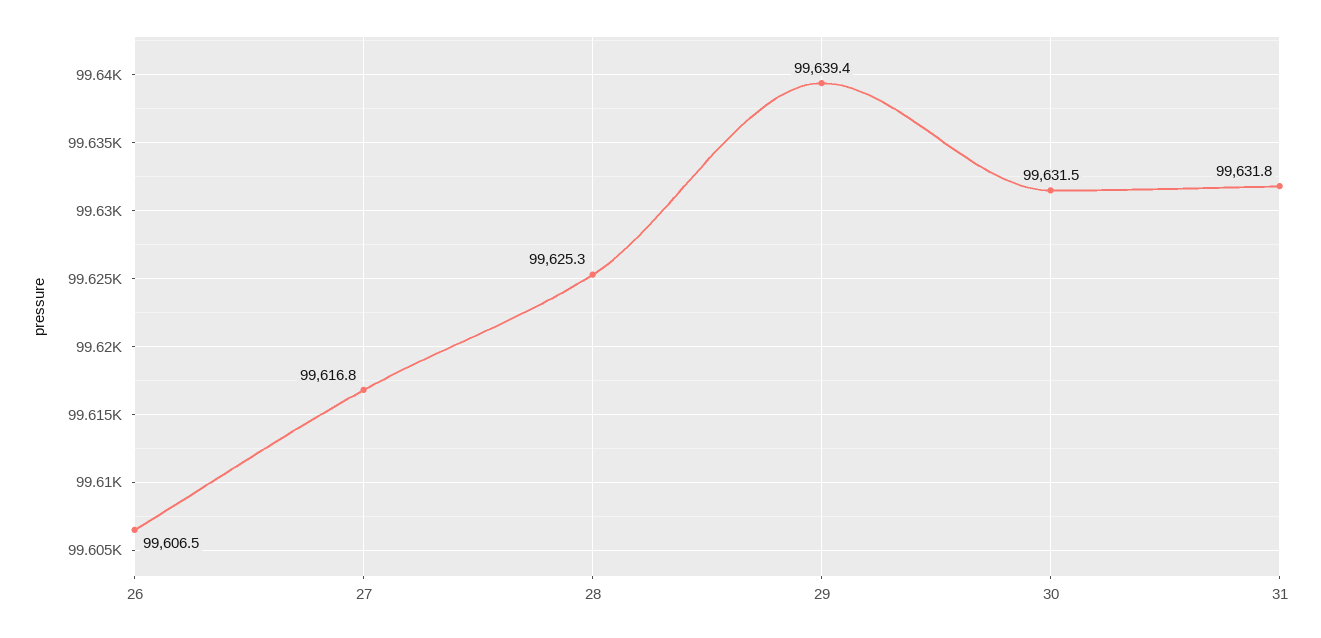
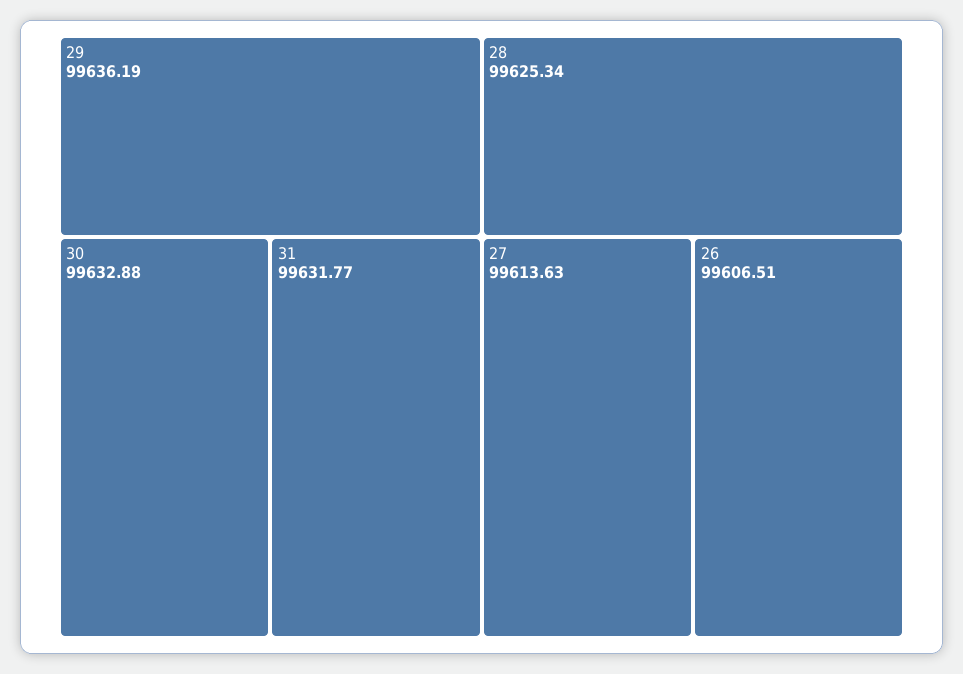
  {
    "26": 99606.51,
-   "27": 99616.8,
+   "27": 99613.63,
    "28": 99625.34,
-   "29": 99639.4,
+   "29": 99636.19,
-   "30": 99631.5,
+   "30": 99632.88,
    "31": 99631.77
  }

